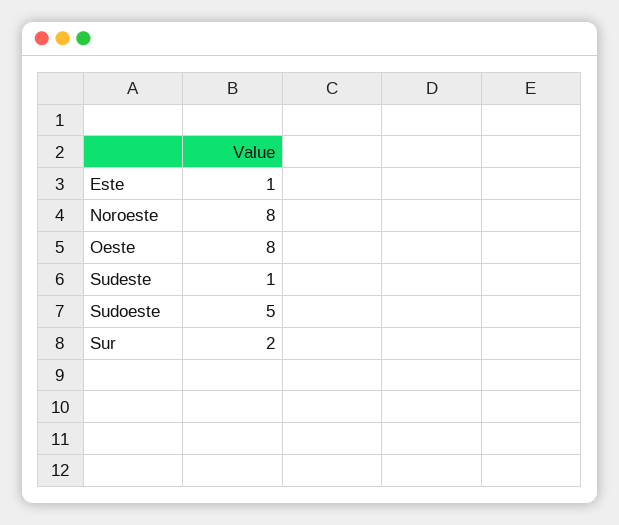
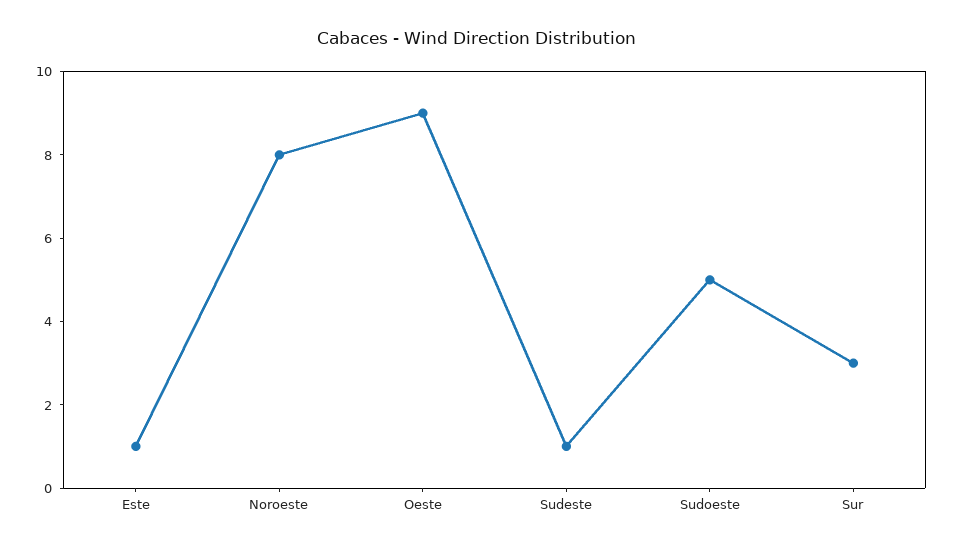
  {
    "Este": 1,
    "Noroeste": 8,
-   "Oeste": 8,
+   "Oeste": 9,
    "Sudeste": 1,
    "Sudoeste": 5,
-   "Sur": 2
+   "Sur": 3
  }

